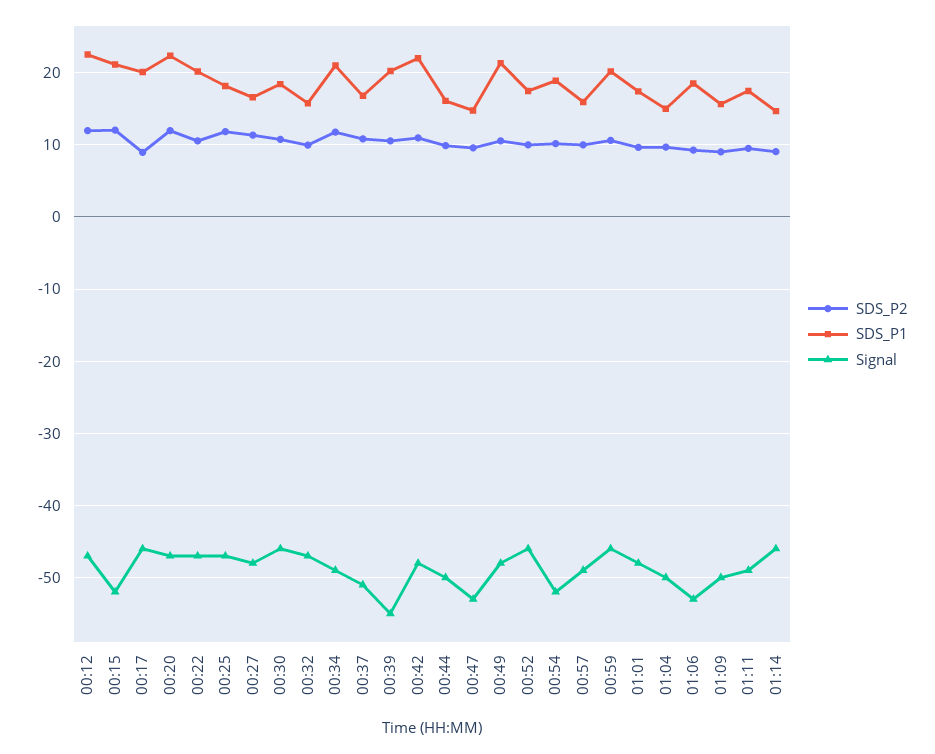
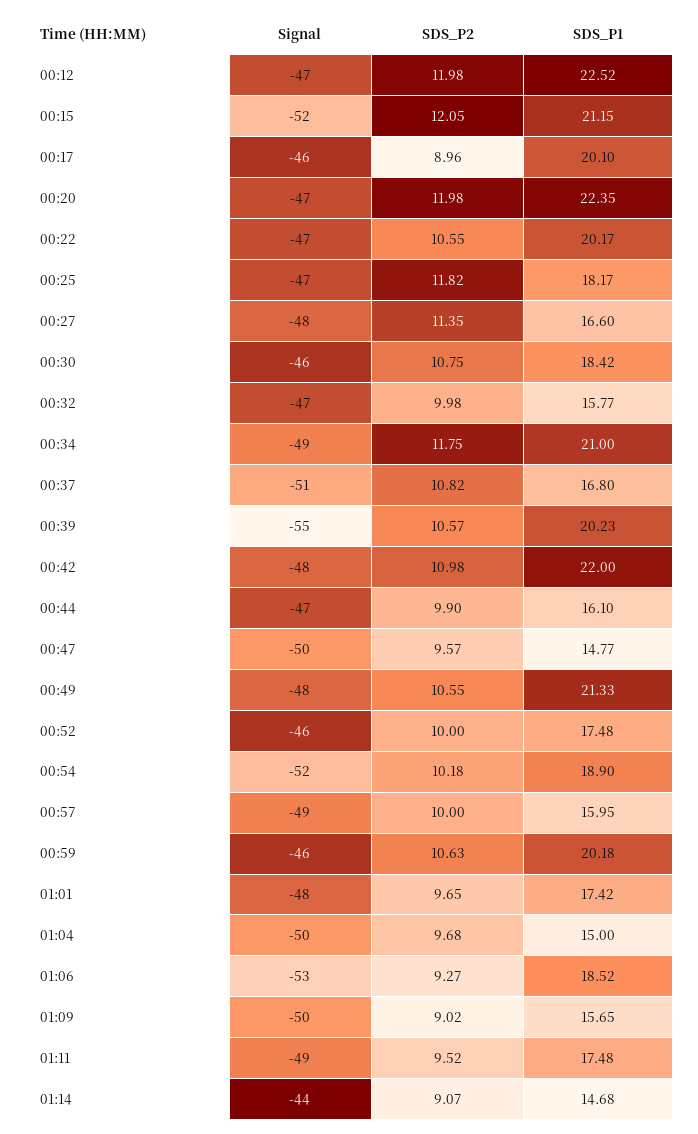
  {
    "SDS_P2": {
      "00:12": 11.98,
      "00:15": 12.05,
      "00:17": 8.96,
      "00:20": 11.98,
      "00:22": 10.55,
      "00:25": 11.82,
      "00:27": 11.35,
      "00:30": 10.75,
      "00:32": 9.98,
      "00:34": 11.75,
      "00:37": 10.82,
      "00:39": 10.57,
      "00:42": 10.98,
      "00:44": 9.9,
      "00:47": 9.57,
      "00:49": 10.55,
      "00:52": 10,
      "00:54": 10.18,
      "00:57": 10,
      "00:59": 10.63,
      "01:01": 9.65,
      "01:04": 9.68,
      "01:06": 9.27,
      "01:09": 9.02,
      "01:11": 9.52,
      "01:14": 9.07
    },
    "SDS_P1": {
      "00:12": 22.52,
      "00:15": 21.15,
      "00:17": 20.1,
      "00:20": 22.35,
      "00:22": 20.17,
      "00:25": 18.17,
      "00:27": 16.6,
      "00:30": 18.42,
      "00:32": 15.77,
      "00:34": 21,
      "00:37": 16.8,
      "00:39": 20.23,
      "00:42": 22,
      "00:44": 16.1,
      "00:47": 14.77,
      "00:49": 21.33,
      "00:52": 17.48,
      "00:54": 18.9,
      "00:57": 15.95,
      "00:59": 20.18,
      "01:01": 17.42,
      "01:04": 15,
      "01:06": 18.52,
      "01:09": 15.65,
      "01:11": 17.48,
      "01:14": 14.68
    },
    "Signal": {
      "00:12": -47,
      "00:15": -52,
      "00:17": -46,
      "00:20": -47,
      "00:22": -47,
      "00:25": -47,
      "00:27": -48,
      "00:30": -46,
      "00:32": -47,
      "00:34": -49,
      "00:37": -51,
      "00:39": -55,
      "00:42": -48,
-     "00:44": -50,
+     "00:44": -47,
-     "00:47": -53,
+     "00:47": -50,
      "00:49": -48,
      "00:52": -46,
      "00:54": -52,
      "00:57": -49,
      "00:59": -46,
      "01:01": -48,
      "01:04": -50,
      "01:06": -53,
      "01:09": -50,
      "01:11": -49,
-     "01:14": -46
+     "01:14": -44
    }
  }

